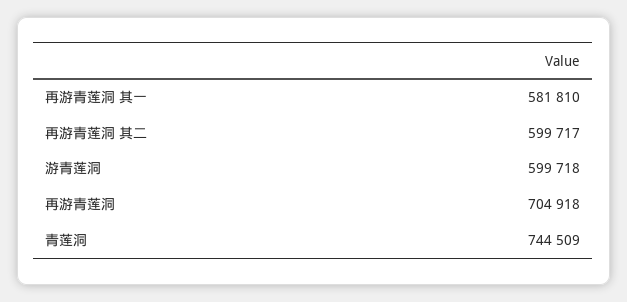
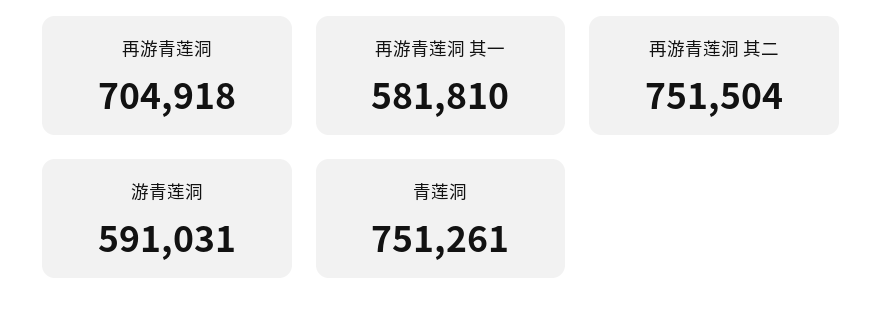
  {
    "再游青莲洞 其一": 581810,
-   "再游青莲洞 其二": 599717,
+   "再游青莲洞 其二": 751504,
-   "游青莲洞": 599718,
+   "游青莲洞": 591031,
    "再游青莲洞": 704918,
-   "青莲洞": 744509
+   "青莲洞": 751261
  }

